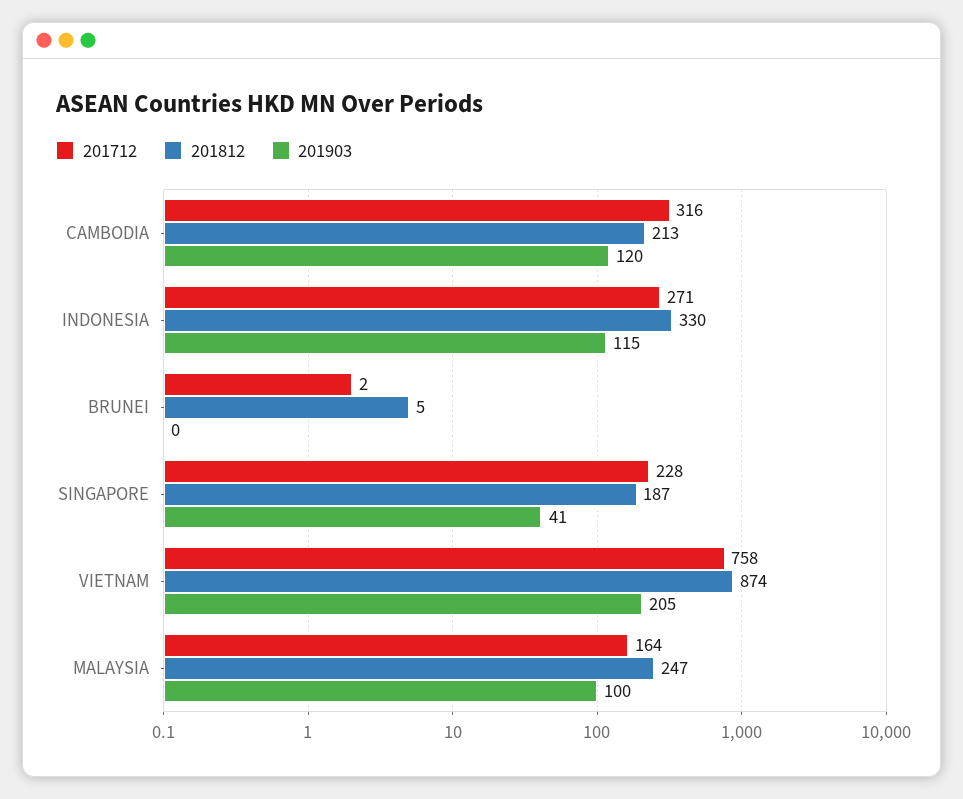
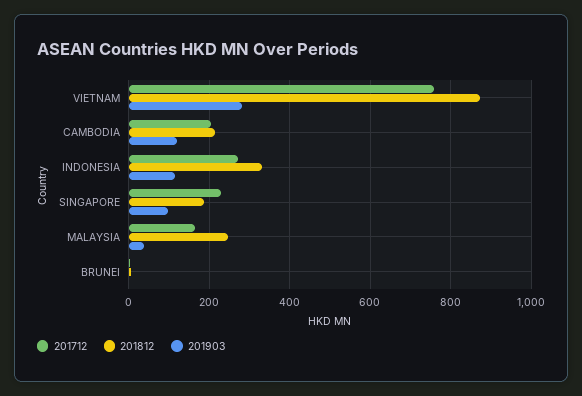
  {
    "201712": {
-     "CAMBODIA": 316,
+     "CAMBODIA": 200,
      "INDONESIA": 271,
      "BRUNEI": 2,
      "SINGAPORE": 228,
      "VIETNAM": 758,
      "MALAYSIA": 164
    },
    "201812": {
      "CAMBODIA": 213,
      "INDONESIA": 330,
      "BRUNEI": 5,
      "SINGAPORE": 187,
      "VIETNAM": 874,
      "MALAYSIA": 247
    },
    "201903": {
      "CAMBODIA": 120,
      "INDONESIA": 115,
      "BRUNEI": 0,
-     "SINGAPORE": 41,
+     "SINGAPORE": 100,
-     "VIETNAM": 205,
+     "VIETNAM": 280,
-     "MALAYSIA": 100
+     "MALAYSIA": 40
    }
  }

